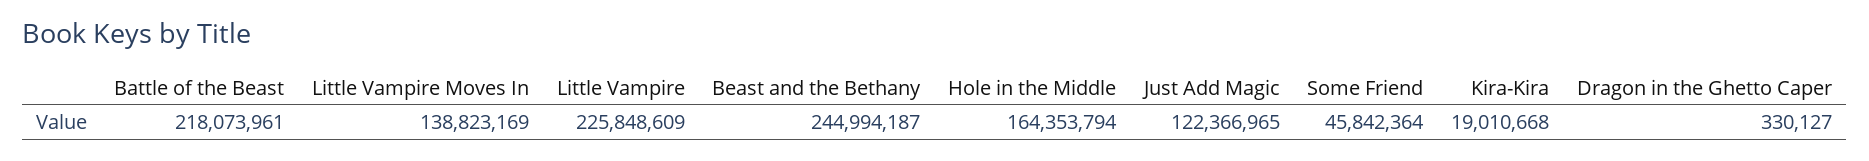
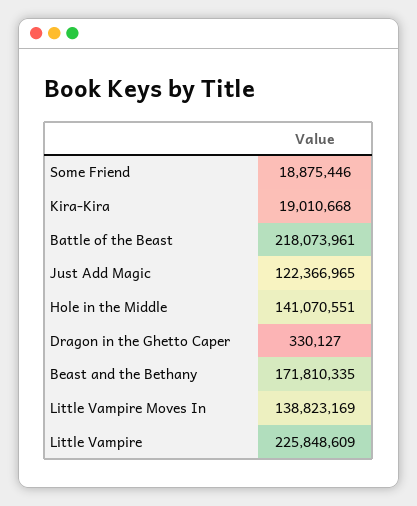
  {
    "Battle of the Beast": 218073961,
    "Little Vampire Moves In": 138823169,
    "Little Vampire": 225848609,
-   "Beast and the Bethany": 244994187,
+   "Beast and the Bethany": 171810335,
-   "Hole in the Middle": 164353794,
+   "Hole in the Middle": 141070551,
    "Just Add Magic": 122366965,
-   "Some Friend": 45842364,
+   "Some Friend": 18875446,
    "Kira-Kira": 19010668,
    "Dragon in the Ghetto Caper": 330127
  }

